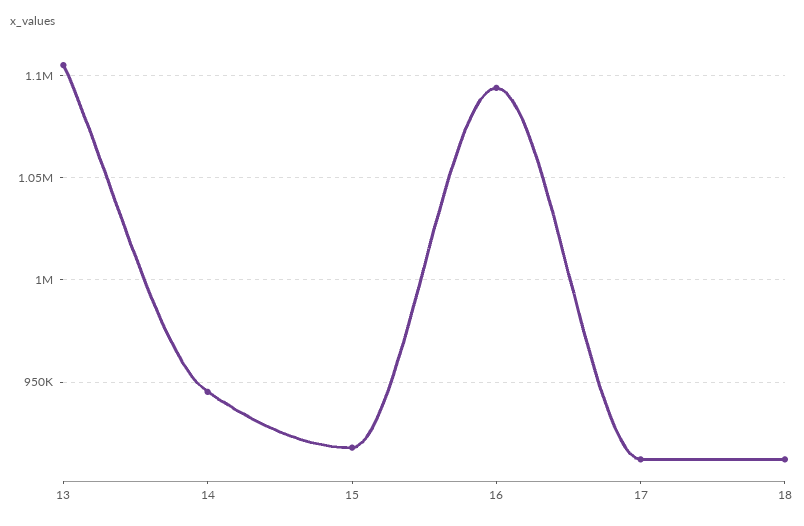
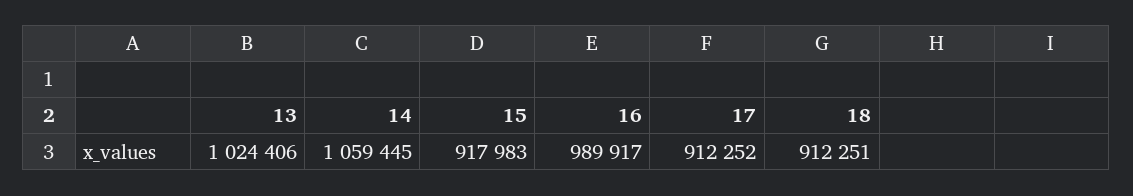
  {
-   "13": 1105000,
+   "13": 1024406,
-   "14": 945000,
+   "14": 1059445,
    "15": 917983,
-   "16": 1095000,
+   "16": 989917,
    "17": 912252,
    "18": 912251
  }

